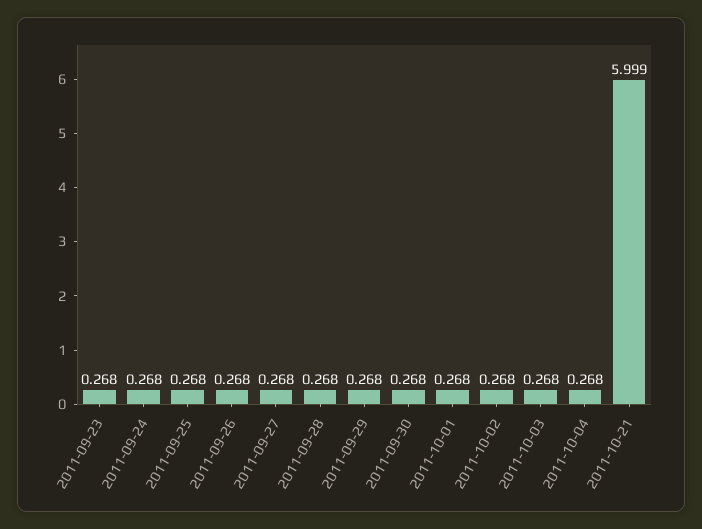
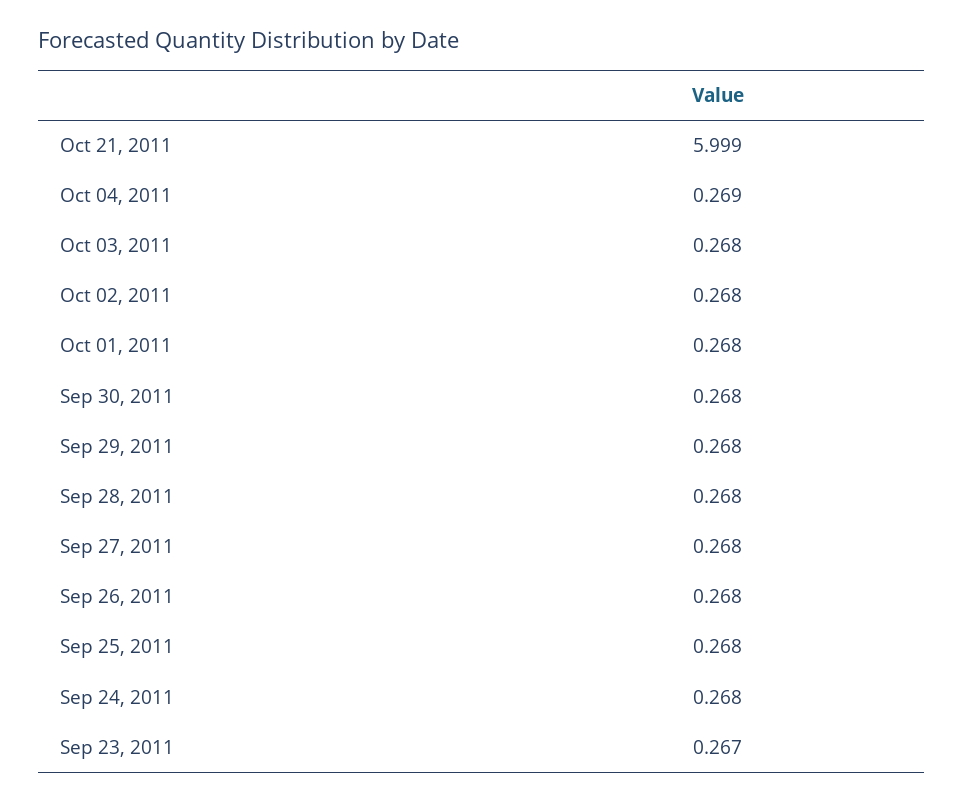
  {
-   "2011-09-23": 0.268,
+   "2011-09-23": 0.267,
    "2011-09-24": 0.268,
    "2011-09-25": 0.268,
    "2011-09-26": 0.268,
    "2011-09-27": 0.268,
    "2011-09-28": 0.268,
    "2011-09-29": 0.268,
    "2011-09-30": 0.268,
    "2011-10-01": 0.268,
    "2011-10-02": 0.268,
    "2011-10-03": 0.268,
-   "2011-10-04": 0.268,
+   "2011-10-04": 0.269,
    "2011-10-21": 5.999
  }

